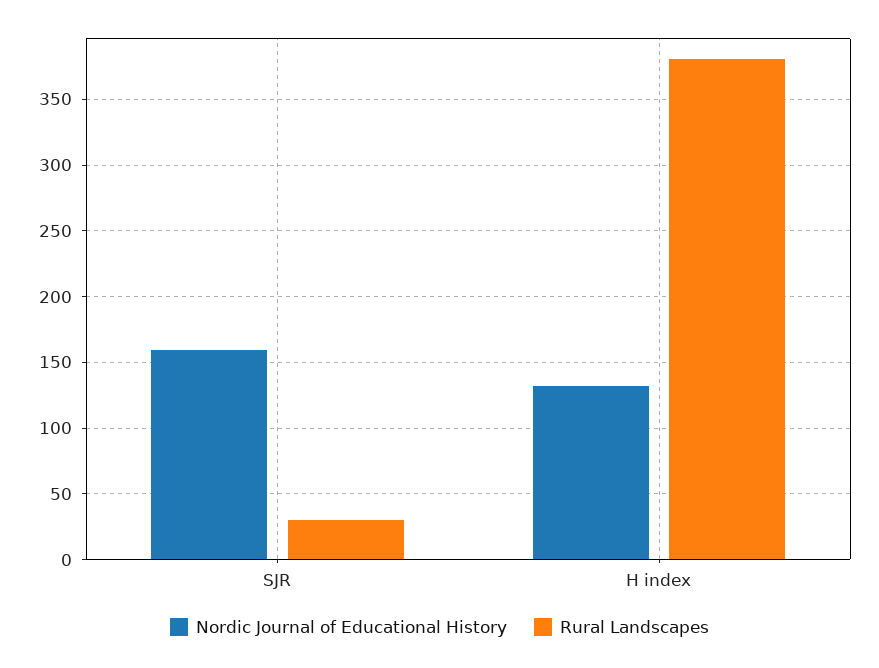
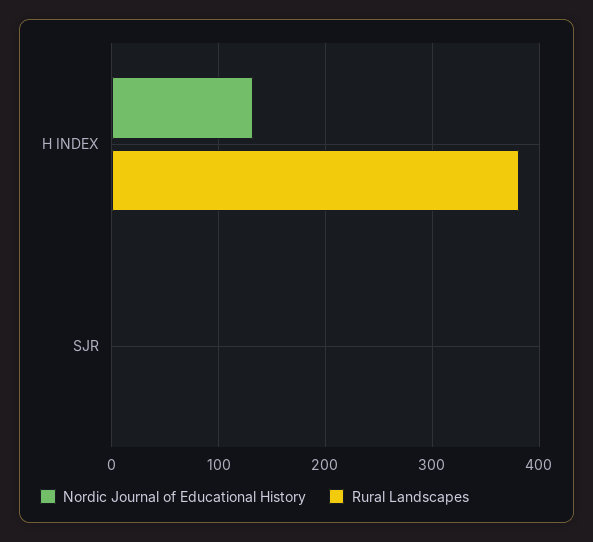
  {
    "Nordic Journal of Educational History": {
-     "SJR": 160,
+     "SJR": 0,
      "H index": 130
    },
    "Rural Landscapes": {
-     "SJR": 30,
+     "SJR": 0,
      "H index": 380
    }
  }

